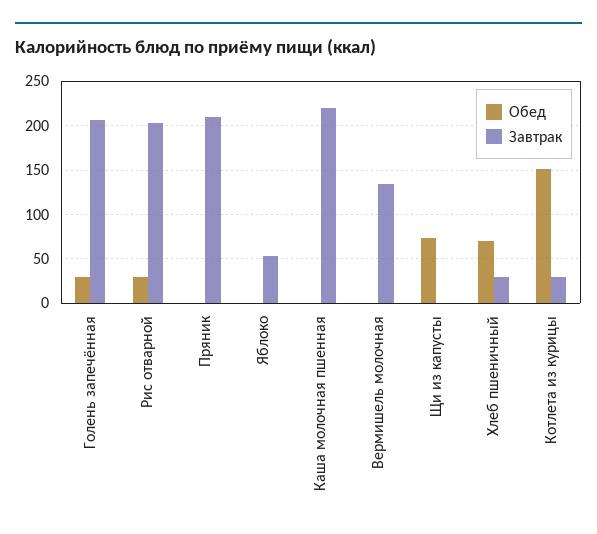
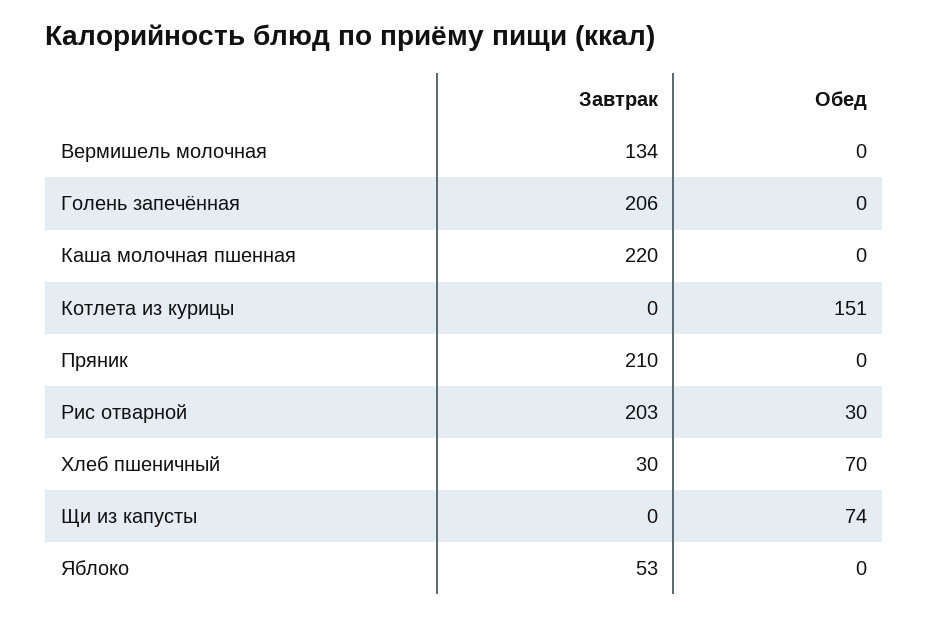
  {
    "Обед": {
-     "Голень запечённая": 30,
+     "Голень запечённая": 0,
      "Рис отварной": 30,
      "Пряник": 0,
      "Яблоко": 0,
      "Каша молочная пшенная": 0,
      "Вермишель молочная": 0,
      "Щи из капусты": 74,
      "Хлеб пшеничный": 70,
      "Котлета из курицы": 151
    },
    "Завтрак": {
      "Голень запечённая": 206,
      "Рис отварной": 203,
      "Пряник": 210,
      "Яблоко": 53,
      "Каша молочная пшенная": 220,
      "Вермишель молочная": 134,
      "Щи из капусты": 0,
      "Хлеб пшеничный": 30,
-     "Котлета из курицы": 30
+     "Котлета из курицы": 0
    }
  }

